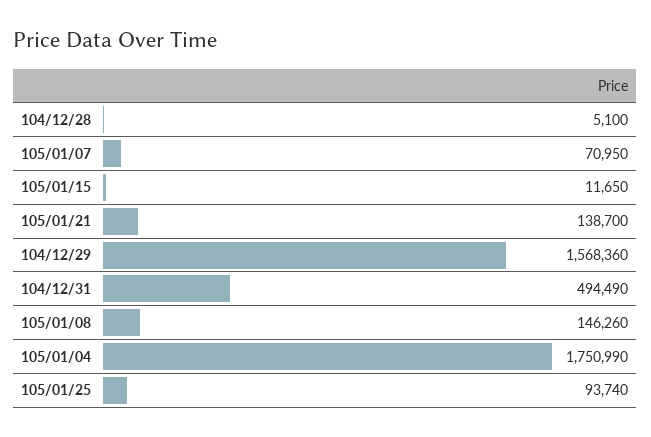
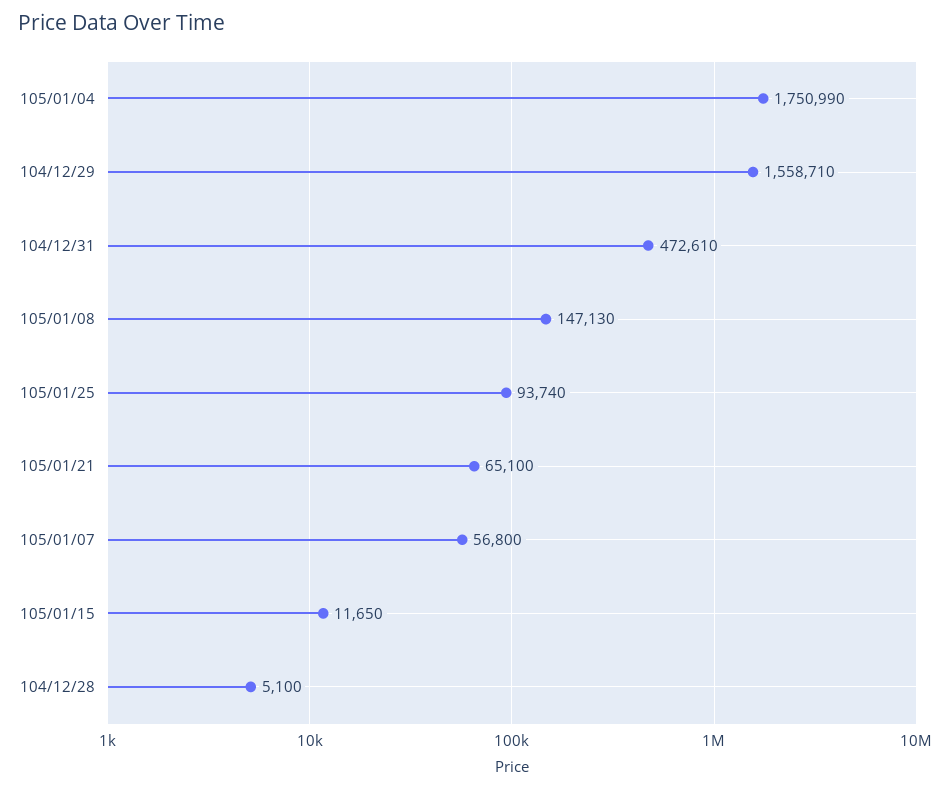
  {
    "104/12/28": 5100,
-   "105/01/07": 70950,
+   "105/01/07": 56800,
    "105/01/15": 11650,
-   "105/01/21": 138700,
+   "105/01/21": 65100,
-   "104/12/29": 1568360,
+   "104/12/29": 1558710,
-   "104/12/31": 494490,
+   "104/12/31": 472610,
-   "105/01/08": 146260,
+   "105/01/08": 147130,
    "105/01/04": 1750990,
    "105/01/25": 93740
  }

